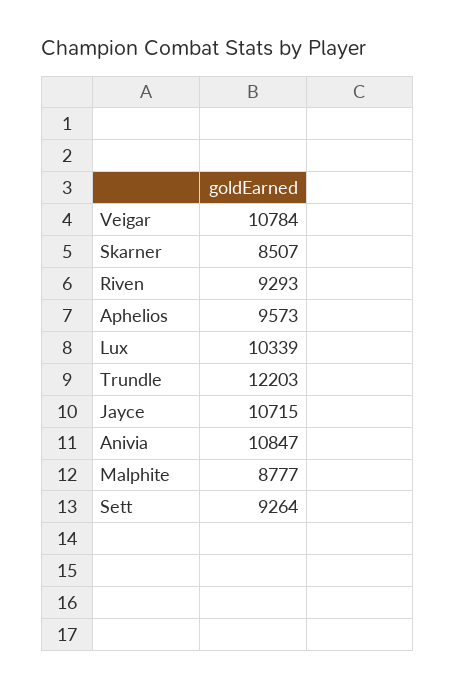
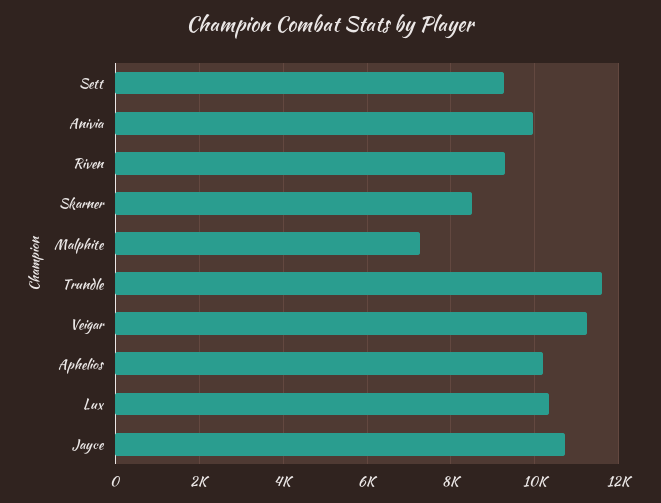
  {
-   "Veigar": 10784,
+   "Veigar": 11200,
    "Skarner": 8507,
    "Riven": 9293,
-   "Aphelios": 9573,
+   "Aphelios": 10200,
    "Lux": 10339,
-   "Trundle": 12203,
+   "Trundle": 11600,
    "Jayce": 10715,
-   "Anivia": 10847,
+   "Anivia": 10000,
-   "Malphite": 8777,
+   "Malphite": 7200,
    "Sett": 9264
  }

